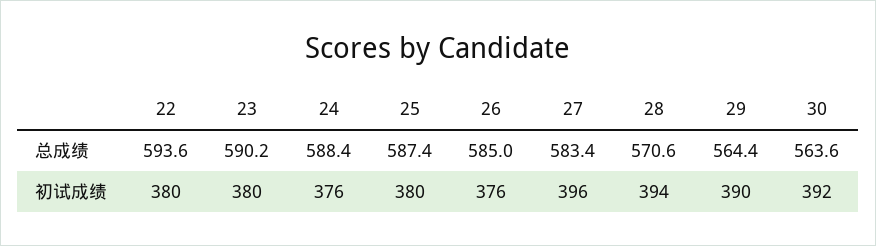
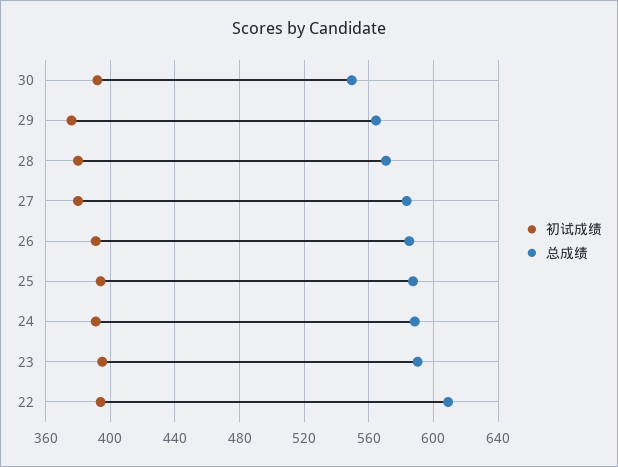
  {
    "总成绩": {
-     "22": 593.6,
+     "22": 610,
      "23": 590.2,
      "24": 588.4,
      "25": 587.4,
      "26": 585,
      "27": 583.4,
      "28": 570.6,
      "29": 564.4,
-     "30": 563.6
+     "30": 550
    },
    "初试成绩": {
-     "22": 380,
+     "22": 395,
-     "23": 380,
+     "23": 395,
-     "24": 376,
+     "24": 390,
-     "25": 380,
+     "25": 395,
-     "26": 376,
+     "26": 390,
-     "27": 396,
+     "27": 380,
-     "28": 394,
+     "28": 380,
-     "29": 390,
+     "29": 375,
      "30": 392
    }
  }

